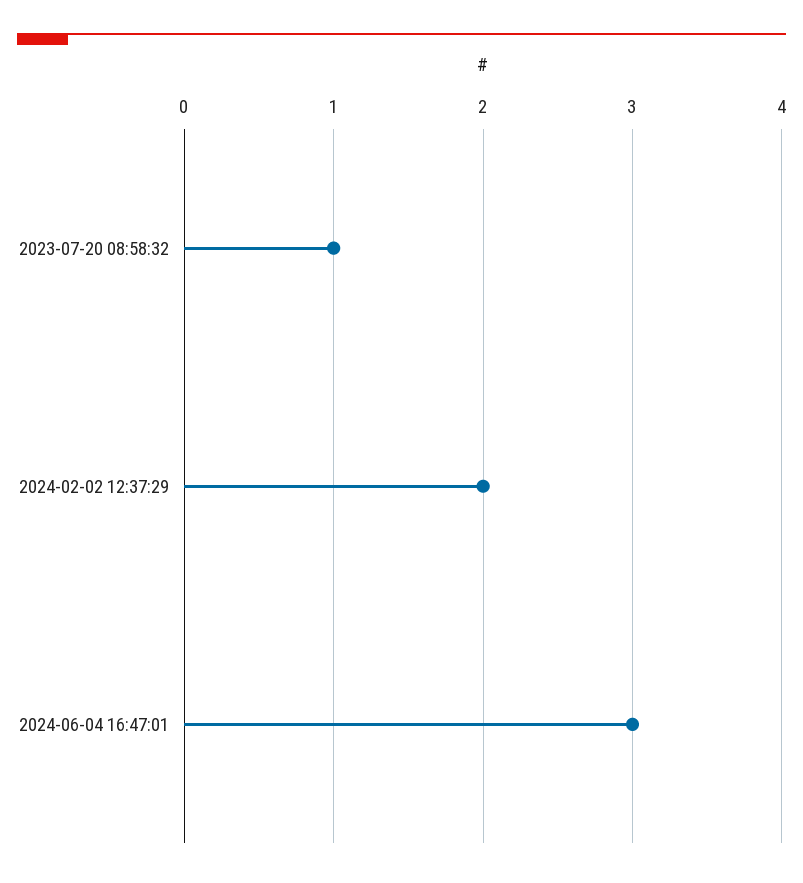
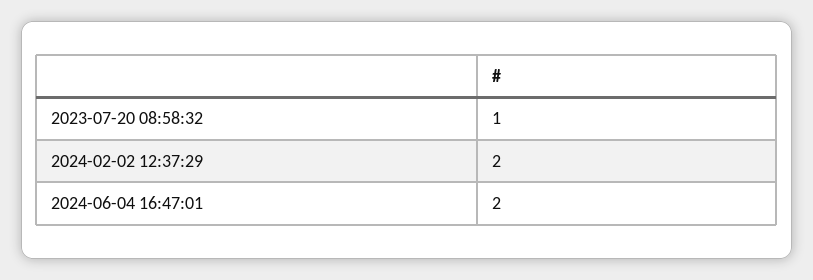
  {
    "2023-07-20 08:58:32": 1,
    "2024-02-02 12:37:29": 2,
-   "2024-06-04 16:47:01": 3
+   "2024-06-04 16:47:01": 2
  }

